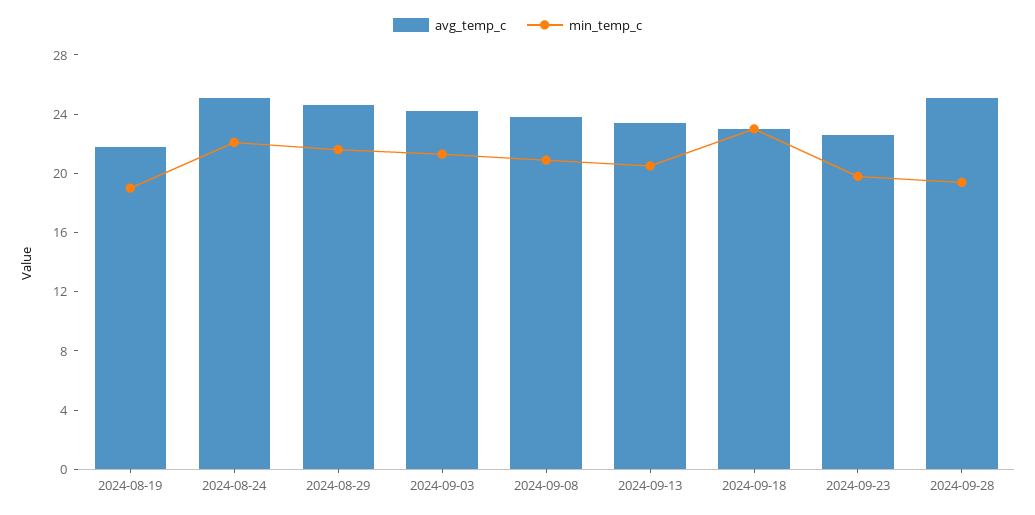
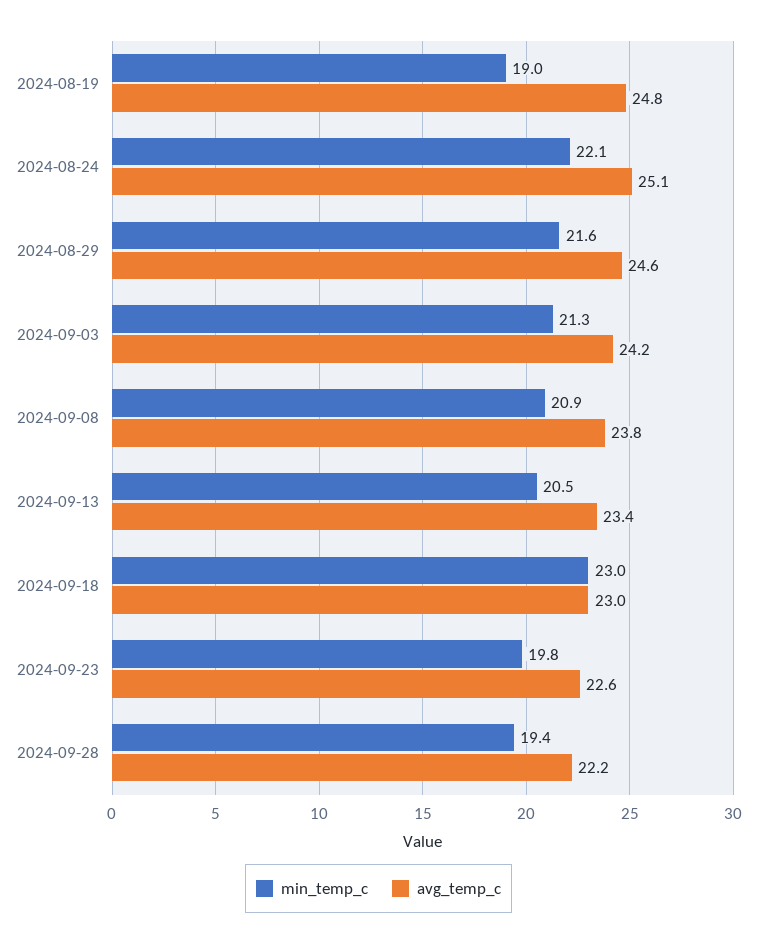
  {
    "avg_temp_c": {
-     "2024-08-19": 22,
+     "2024-08-19": 24.8,
      "2024-08-24": 25.1,
      "2024-08-29": 24.6,
      "2024-09-03": 24.2,
      "2024-09-08": 23.8,
      "2024-09-13": 23.4,
      "2024-09-18": 23,
      "2024-09-23": 22.6,
-     "2024-09-28": 25
+     "2024-09-28": 22.2
    },
    "min_temp_c": {
      "2024-08-19": 19,
      "2024-08-24": 22.1,
      "2024-08-29": 21.6,
      "2024-09-03": 21.3,
      "2024-09-08": 20.9,
      "2024-09-13": 20.5,
      "2024-09-18": 23,
      "2024-09-23": 19.8,
      "2024-09-28": 19.4
    }
  }

